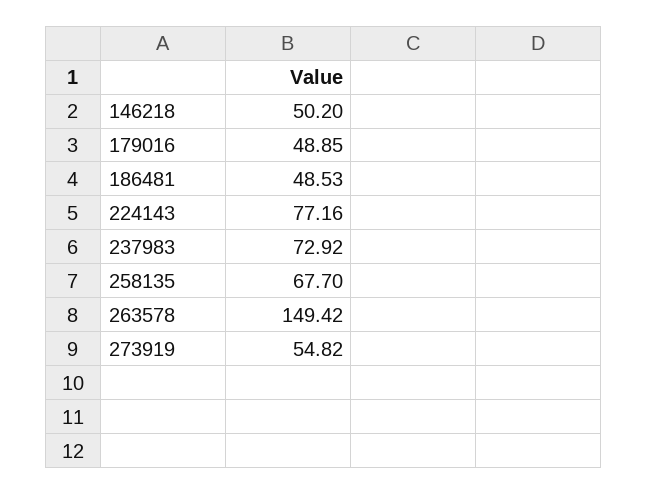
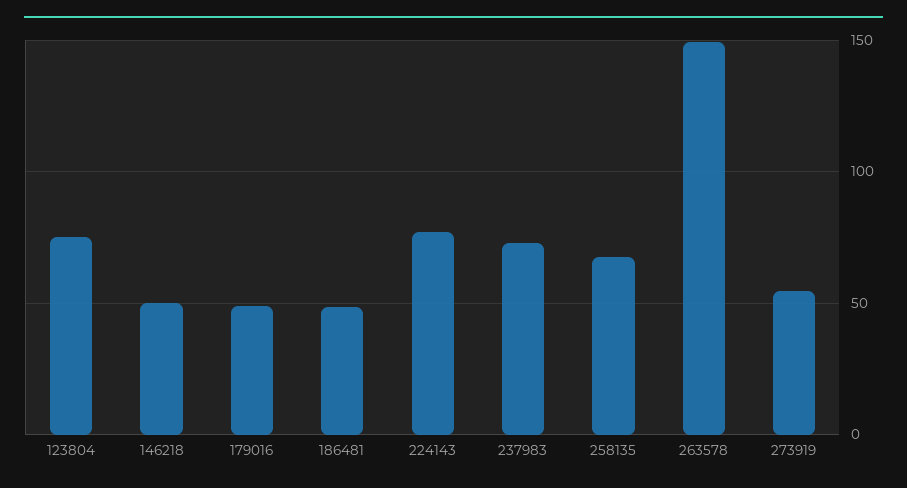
  {
    "146218": 50.2,
    "179016": 48.85,
    "186481": 48.53,
    "224143": 77.16,
    "237983": 72.92,
    "258135": 67.7,
    "263578": 149.42,
-   "273919": 54.82
+   "273919": 54.82,
+   "123804": 75
  }

